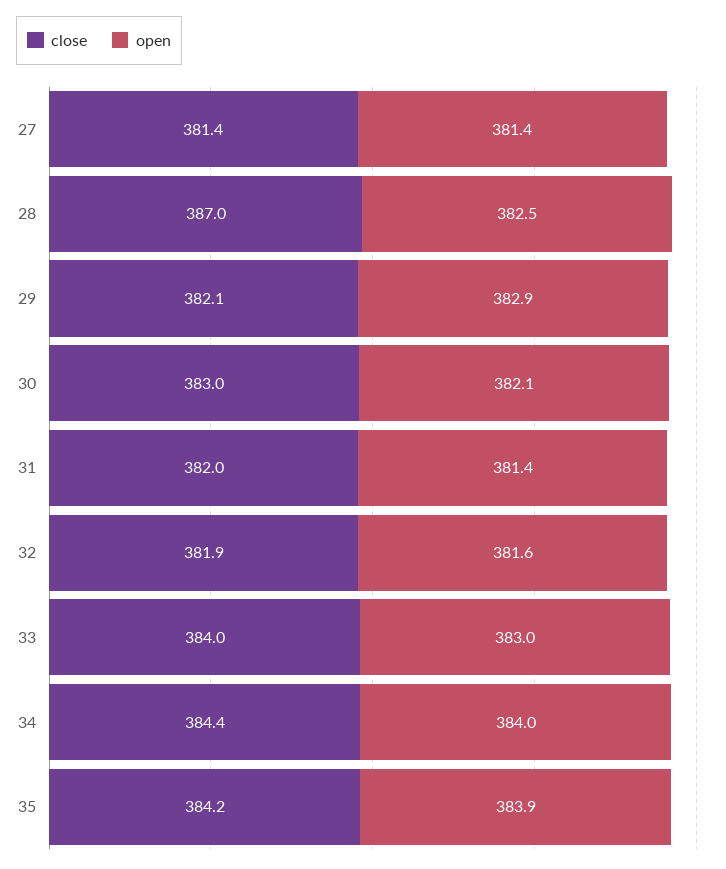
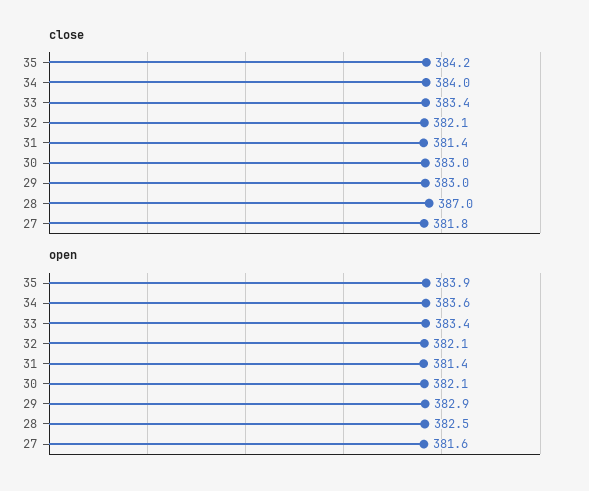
  {
    "close": {
-     "27": 381.4,
+     "27": 381.8,
      "28": 387,
-     "29": 382.1,
+     "29": 383,
      "30": 383,
-     "31": 382,
+     "31": 381.4,
-     "32": 381.9,
+     "32": 382.1,
-     "33": 384,
+     "33": 383.4,
-     "34": 384.4,
+     "34": 384,
      "35": 384.2
    },
    "open": {
-     "27": 381.4,
+     "27": 381.6,
      "28": 382.5,
      "29": 382.9,
      "30": 382.1,
      "31": 381.4,
-     "32": 381.6,
+     "32": 382.1,
-     "33": 383,
+     "33": 383.4,
-     "34": 384,
+     "34": 383.6,
      "35": 383.9
    }
  }

